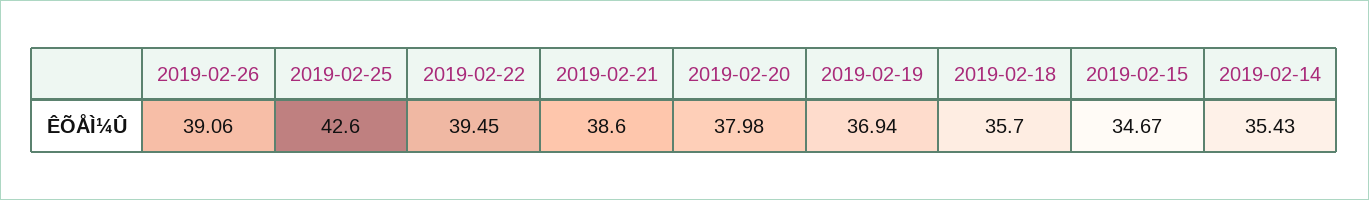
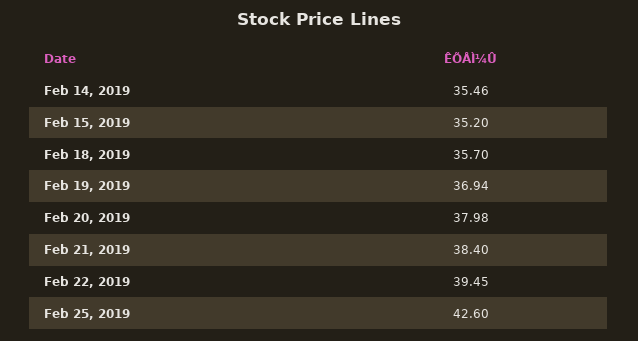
  {
-   "2019-02-26": 39.06,
    "2019-02-25": 42.6,
    "2019-02-22": 39.45,
-   "2019-02-21": 38.6,
+   "2019-02-21": 38.4,
    "2019-02-20": 37.98,
    "2019-02-19": 36.94,
    "2019-02-18": 35.7,
-   "2019-02-15": 34.67,
+   "2019-02-15": 35.2,
-   "2019-02-14": 35.43
+   "2019-02-14": 35.46
  }

